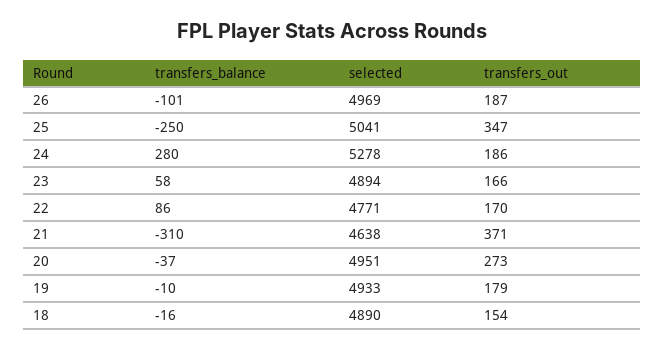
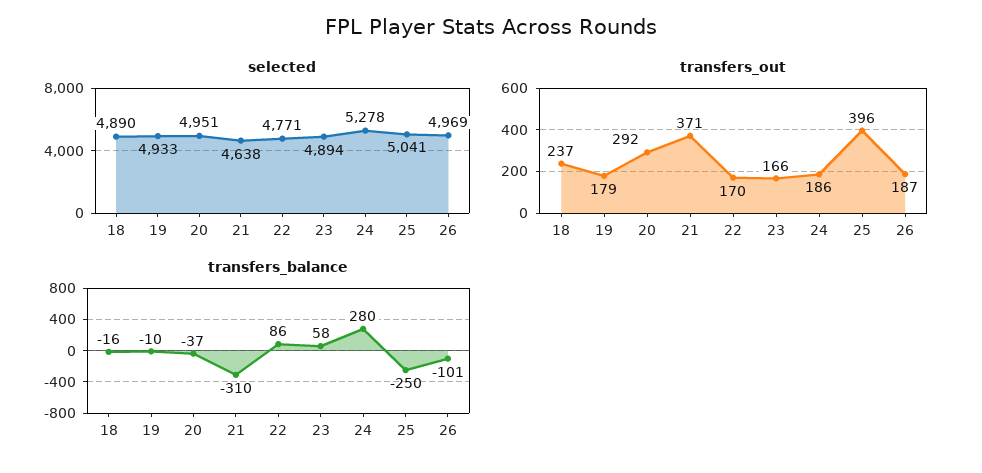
  {
    "transfers_balance": {
      "26": -101,
      "25": -250,
      "24": 280,
      "23": 58,
      "22": 86,
      "21": -310,
      "20": -37,
      "19": -10,
      "18": -16
    },
    "selected": {
      "26": 4969,
      "25": 5041,
      "24": 5278,
      "23": 4894,
      "22": 4771,
      "21": 4638,
      "20": 4951,
      "19": 4933,
      "18": 4890
    },
    "transfers_out": {
      "26": 187,
-     "25": 347,
+     "25": 396,
      "24": 186,
      "23": 166,
      "22": 170,
      "21": 371,
-     "20": 273,
+     "20": 292,
      "19": 179,
-     "18": 154
+     "18": 237
    }
  }

